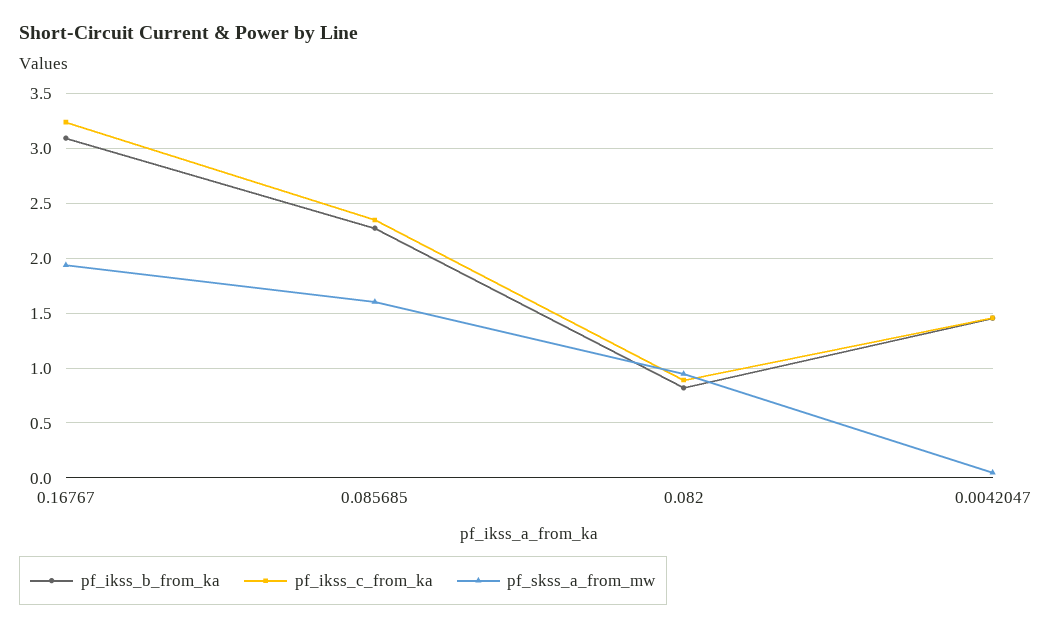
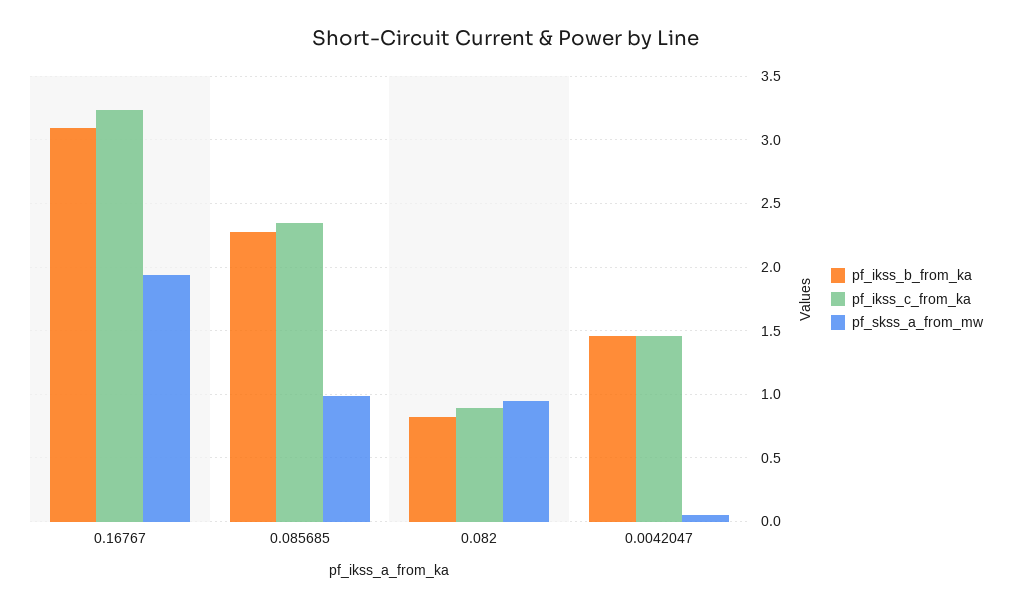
  {
    "pf_ikss_b_from_ka": {
      "0.16767": 3.1,
      "0.085685": 2.25,
      "0.082": 0.8,
      "0.0042047": 1.45
    },
    "pf_ikss_c_from_ka": {
      "0.16767": 3.25,
      "0.085685": 2.35,
      "0.082": 0.9,
      "0.0042047": 1.45
    },
    "pf_skss_a_from_mw": {
      "0.16767": 1.95,
-     "0.085685": 1.6,
+     "0.085685": 1,
      "0.082": 0.95,
      "0.0042047": 0.05
    }
  }

